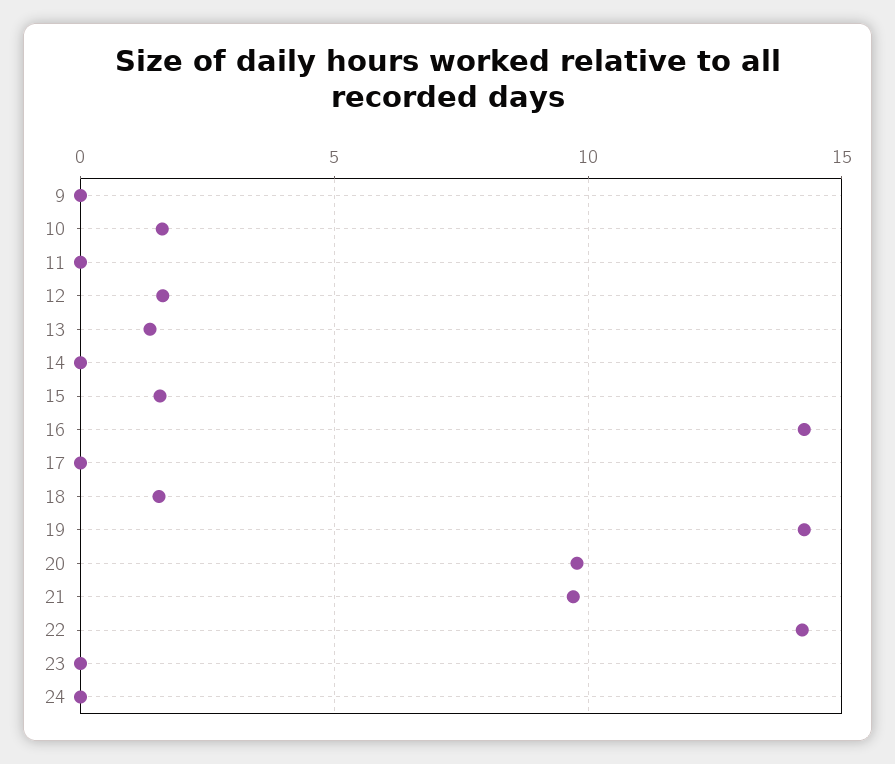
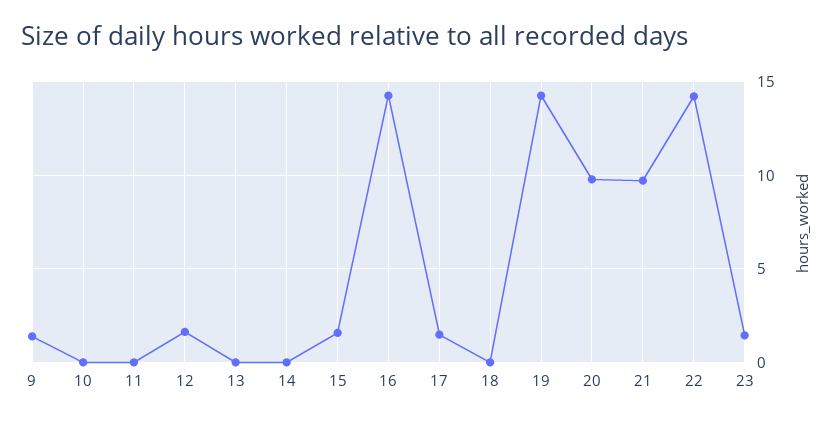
  {
-   "9": 0,
+   "9": 1.5,
-   "10": 1.5,
+   "10": 0,
    "11": 0,
    "12": 1.5,
-   "13": 1.5,
+   "13": 0,
    "14": 0,
    "15": 1.5,
    "16": 14.5,
-   "17": 0,
+   "17": 1.5,
-   "18": 1.5,
+   "18": 0,
    "19": 14.5,
    "20": 10,
    "21": 9.5,
    "22": 14,
-   "23": 0,
+   "23": 1.5
-   "24": 0
  }

